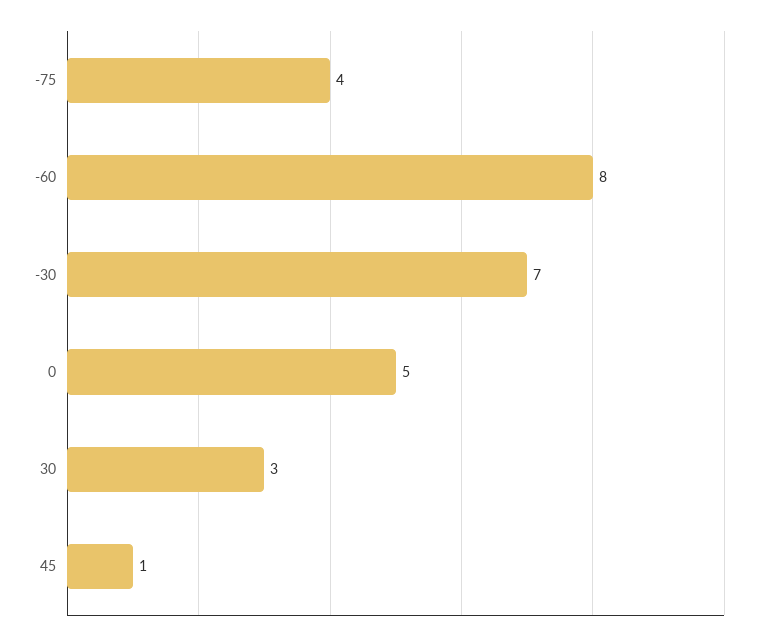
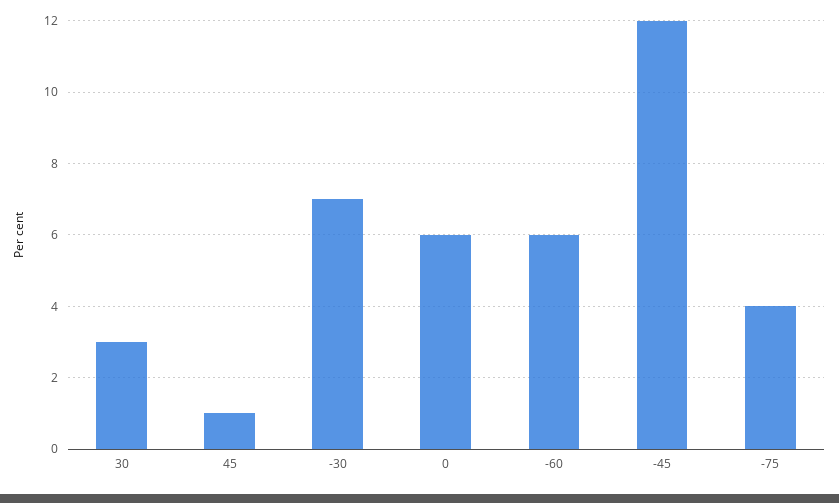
  {
    "-75": 4,
-   "-60": 8,
+   "-60": 6,
    "-30": 7,
-   "0": 5,
+   "0": 6,
    "30": 3,
-   "45": 1
+   "45": 1,
+   "-45": 12
  }

